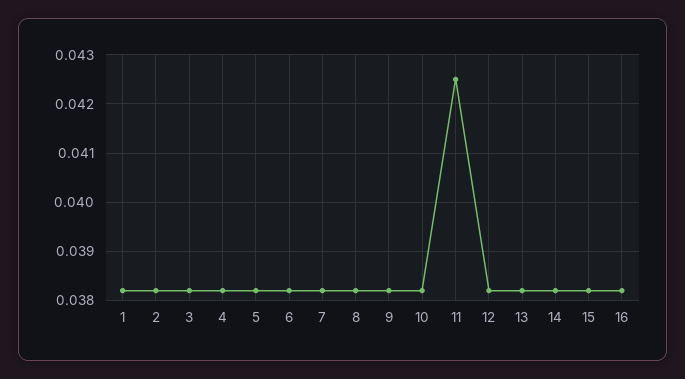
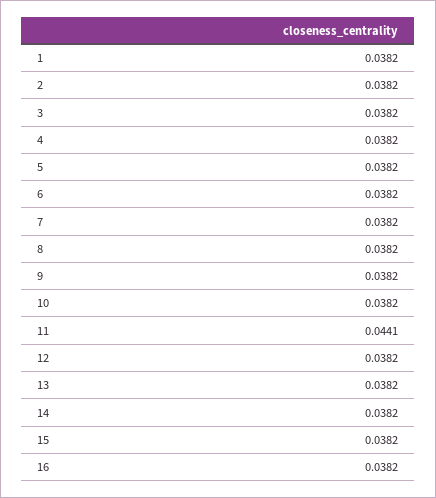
  {
    "1": 0.0382,
    "2": 0.0382,
    "3": 0.0382,
    "4": 0.0382,
    "5": 0.0382,
    "6": 0.0382,
    "7": 0.0382,
    "8": 0.0382,
    "9": 0.0382,
    "10": 0.0382,
-   "11": 0.0425,
+   "11": 0.0441,
    "12": 0.0382,
    "13": 0.0382,
    "14": 0.0382,
    "15": 0.0382,
    "16": 0.0382
  }

